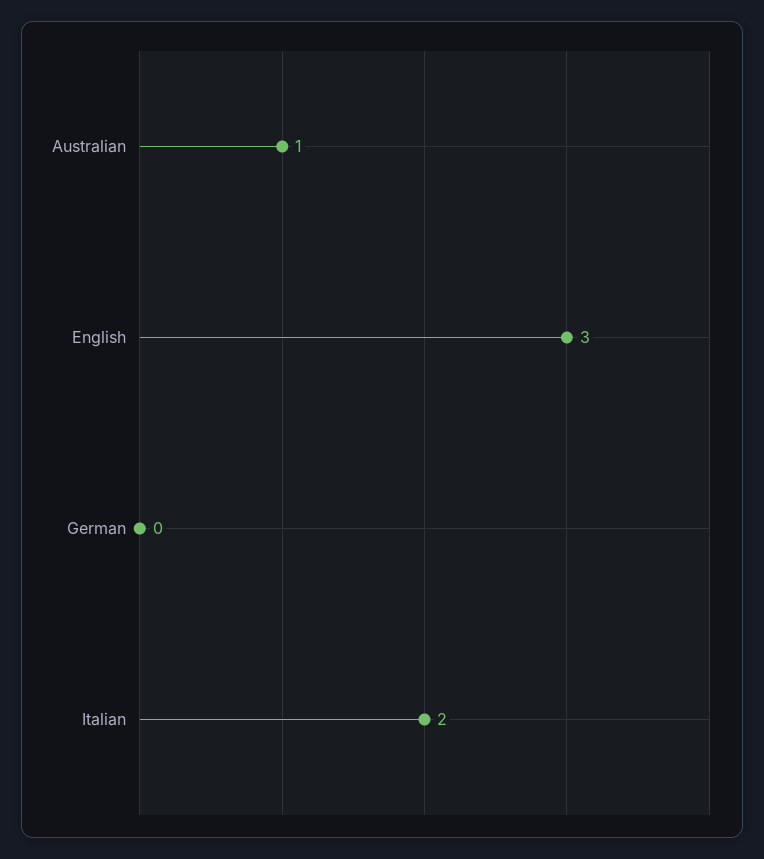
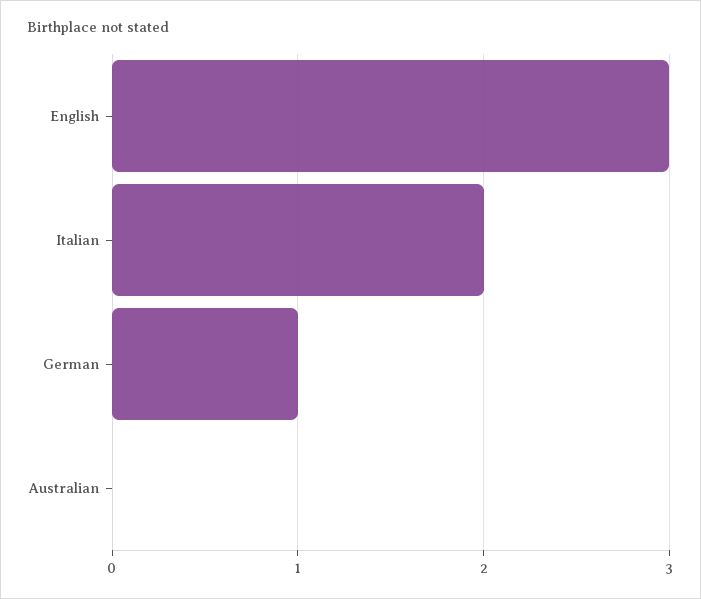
  {
-   "Australian": 1,
+   "Australian": 0,
    "English": 3,
-   "German": 0,
+   "German": 1,
    "Italian": 2
  }

